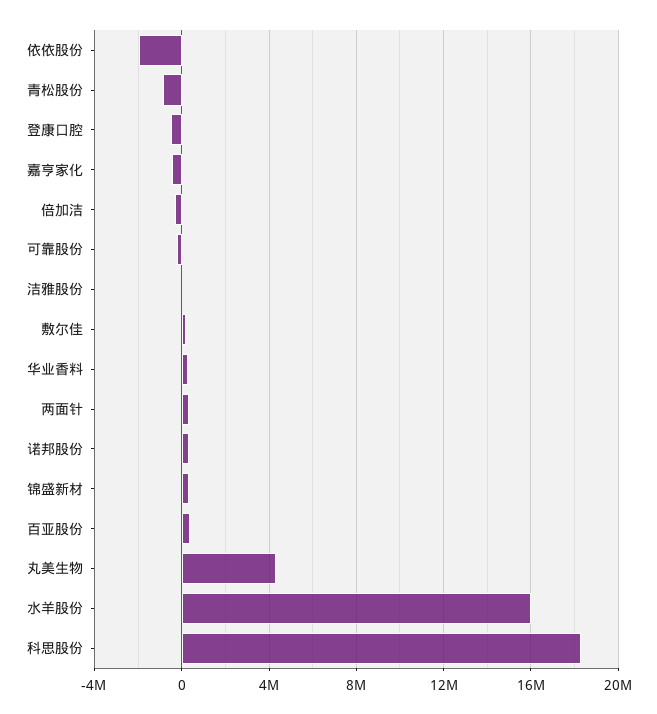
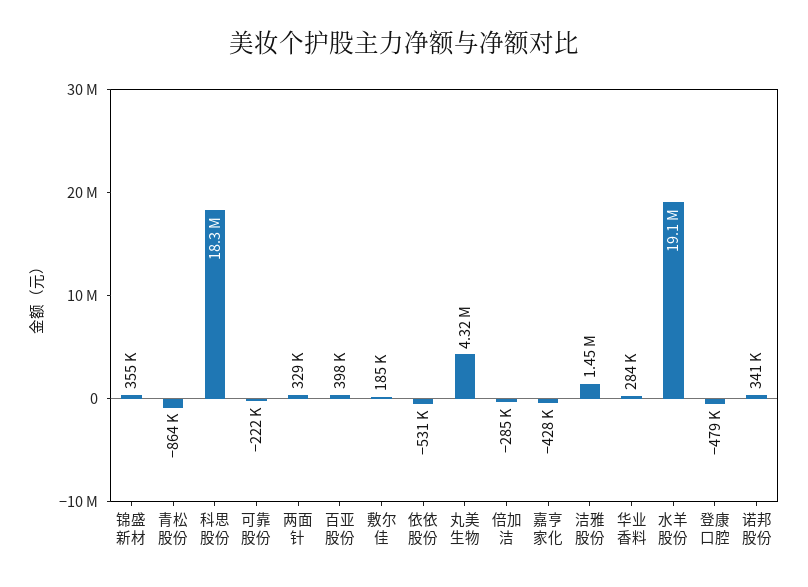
  {
-   "依依股份": -2000000,
+   "依依股份": -531000,
    "青松股份": -864000,
    "登康口腔": -479000,
    "嘉亨家化": -428000,
    "倍加洁": -285000,
    "可靠股份": -222000,
-   "洁雅股份": 0,
+   "洁雅股份": 1450000,
    "敷尔佳": 185000,
    "华业香料": 284000,
    "两面针": 329000,
    "诺邦股份": 341000,
    "锦盛新材": 355000,
    "百亚股份": 398000,
    "丸美生物": 4320000,
-   "水羊股份": 16000000,
+   "水羊股份": 19100000,
    "科思股份": 18300000
  }

